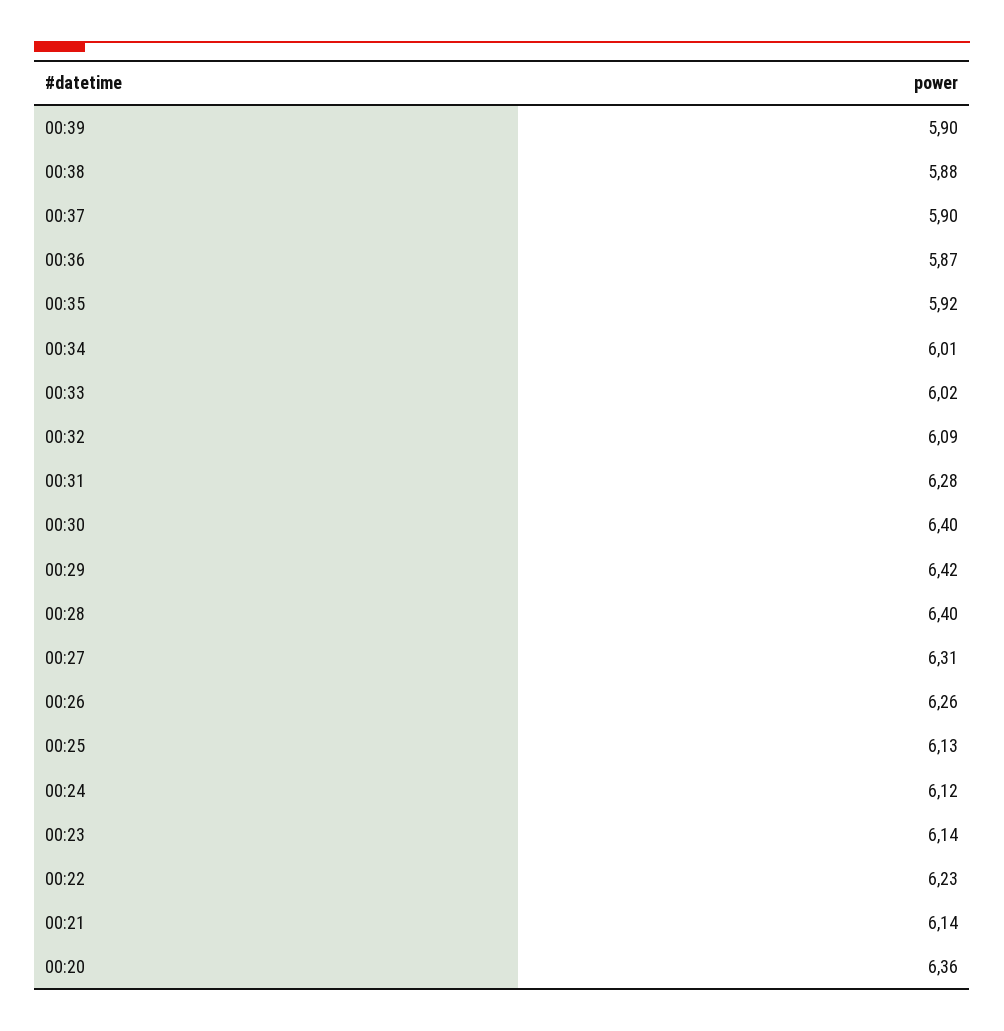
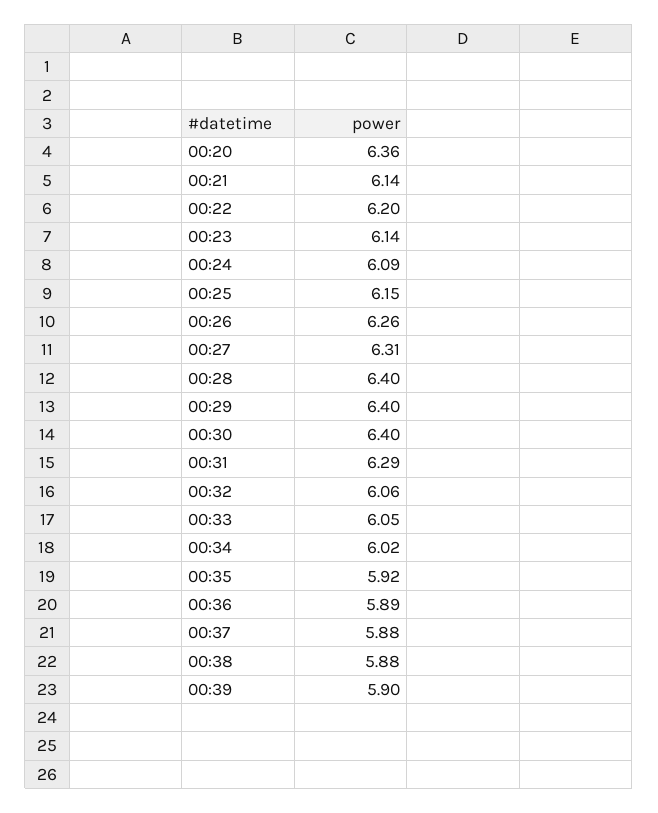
  {
    "00:39": 5.9,
    "00:38": 5.88,
-   "00:37": 5.9,
+   "00:37": 5.88,
-   "00:36": 5.87,
+   "00:36": 5.89,
    "00:35": 5.92,
-   "00:34": 6.01,
+   "00:34": 6.02,
-   "00:33": 6.02,
+   "00:33": 6.05,
-   "00:32": 6.09,
+   "00:32": 6.06,
-   "00:31": 6.28,
+   "00:31": 6.29,
    "00:30": 6.4,
-   "00:29": 6.42,
+   "00:29": 6.4,
    "00:28": 6.4,
    "00:27": 6.31,
    "00:26": 6.26,
-   "00:25": 6.13,
+   "00:25": 6.15,
-   "00:24": 6.12,
+   "00:24": 6.09,
    "00:23": 6.14,
-   "00:22": 6.23,
+   "00:22": 6.2,
    "00:21": 6.14,
    "00:20": 6.36
  }

